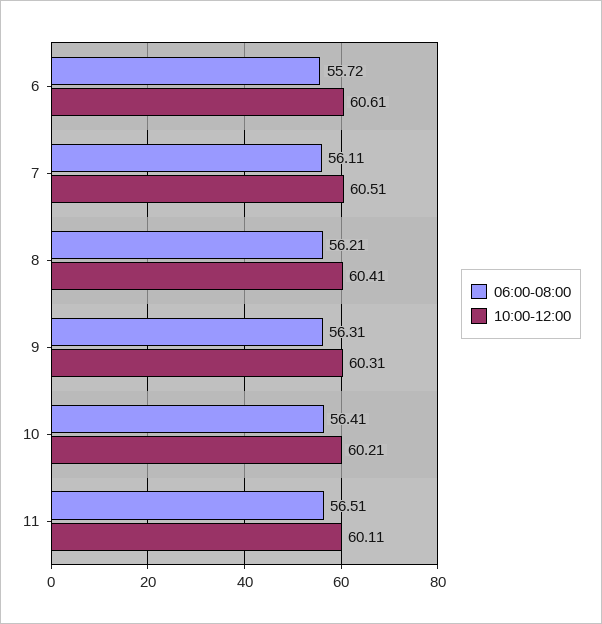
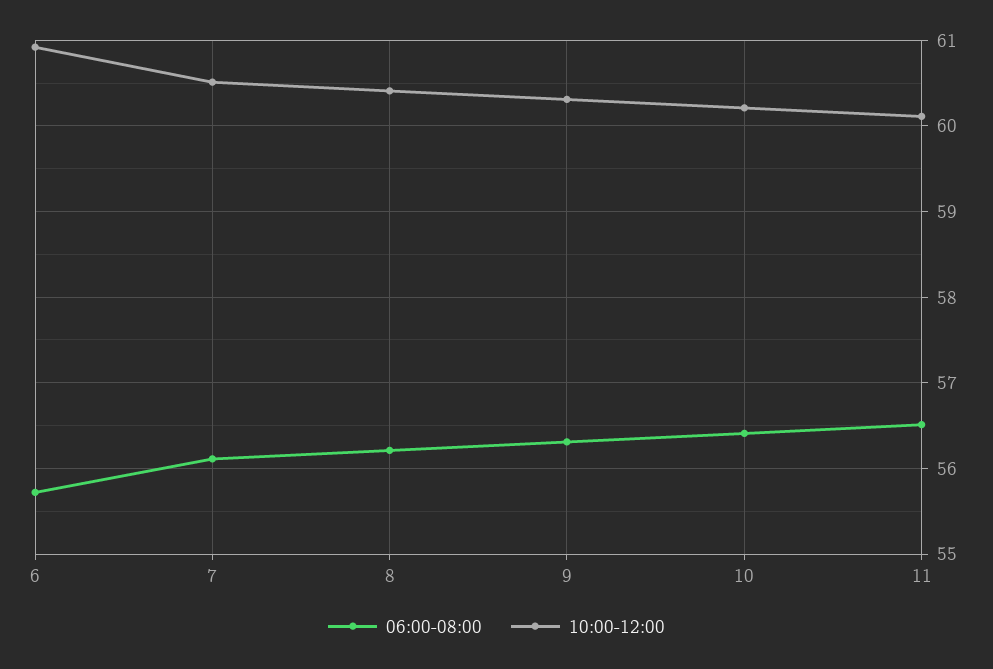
  {
    "06:00-08:00": {
      "6": 55.72,
      "7": 56.11,
      "8": 56.21,
      "9": 56.31,
      "10": 56.41,
      "11": 56.51
    },
    "10:00-12:00": {
-     "6": 60.61,
+     "6": 60.9,
      "7": 60.51,
      "8": 60.41,
      "9": 60.31,
      "10": 60.21,
      "11": 60.11
    }
  }

